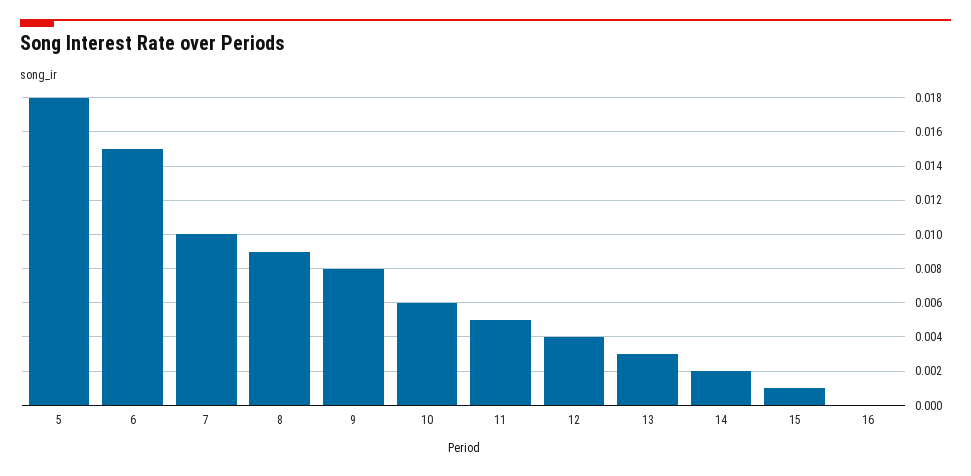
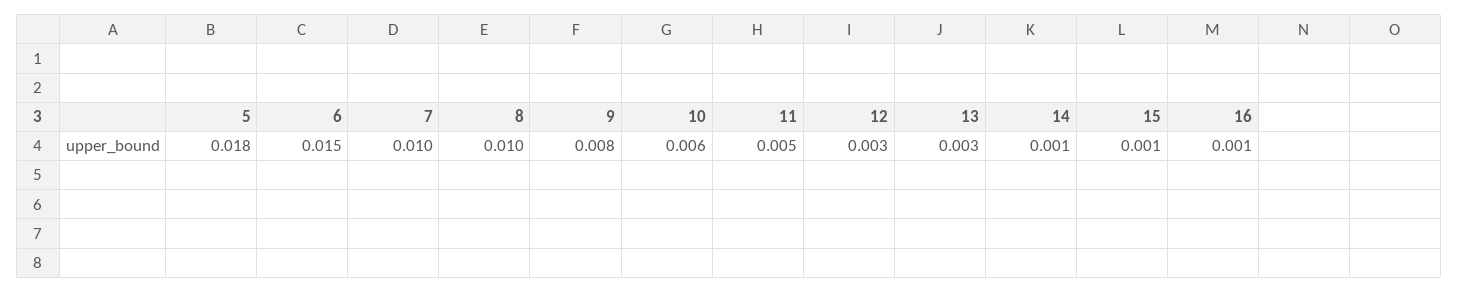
  {
    "5": 0.018,
    "6": 0.015,
    "7": 0.01,
-   "8": 0.009,
+   "8": 0.01,
    "9": 0.008,
    "10": 0.006,
    "11": 0.005,
-   "12": 0.004,
+   "12": 0.003,
    "13": 0.003,
-   "14": 0.002,
+   "14": 0.001,
    "15": 0.001,
-   "16": 0
+   "16": 0.001
  }

